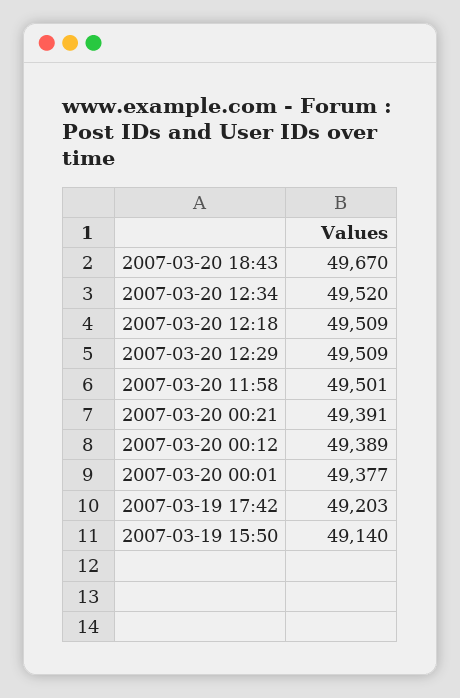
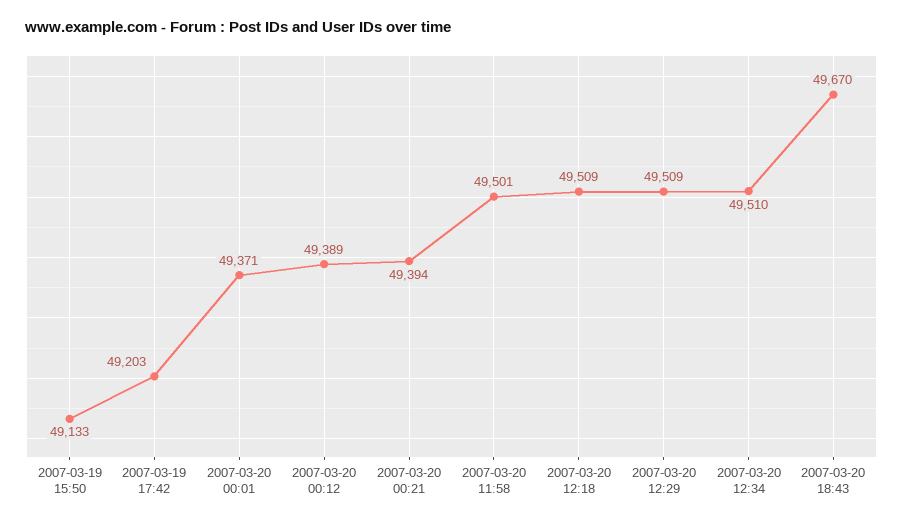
  {
    "2007-03-20 18:43": 49670,
-   "2007-03-20 12:34": 49520,
+   "2007-03-20 12:34": 49510,
    "2007-03-20 12:18": 49509,
    "2007-03-20 12:29": 49509,
    "2007-03-20 11:58": 49501,
-   "2007-03-20 00:21": 49391,
+   "2007-03-20 00:21": 49394,
    "2007-03-20 00:12": 49389,
-   "2007-03-20 00:01": 49377,
+   "2007-03-20 00:01": 49371,
    "2007-03-19 17:42": 49203,
-   "2007-03-19 15:50": 49140
+   "2007-03-19 15:50": 49133
  }

